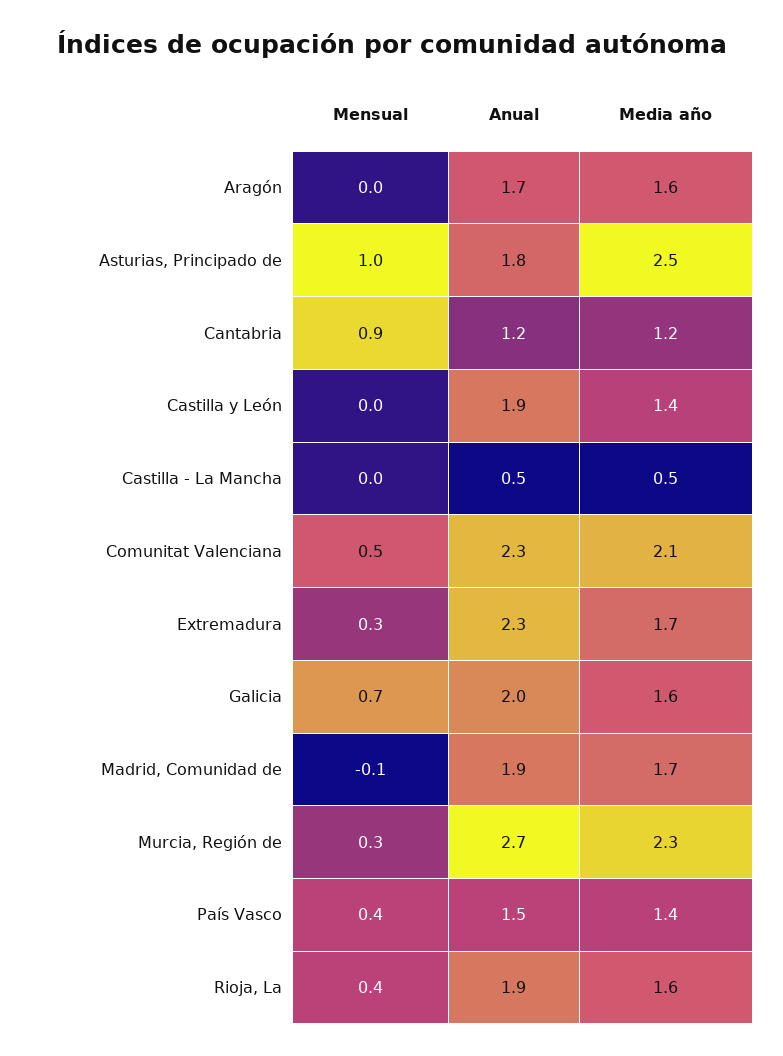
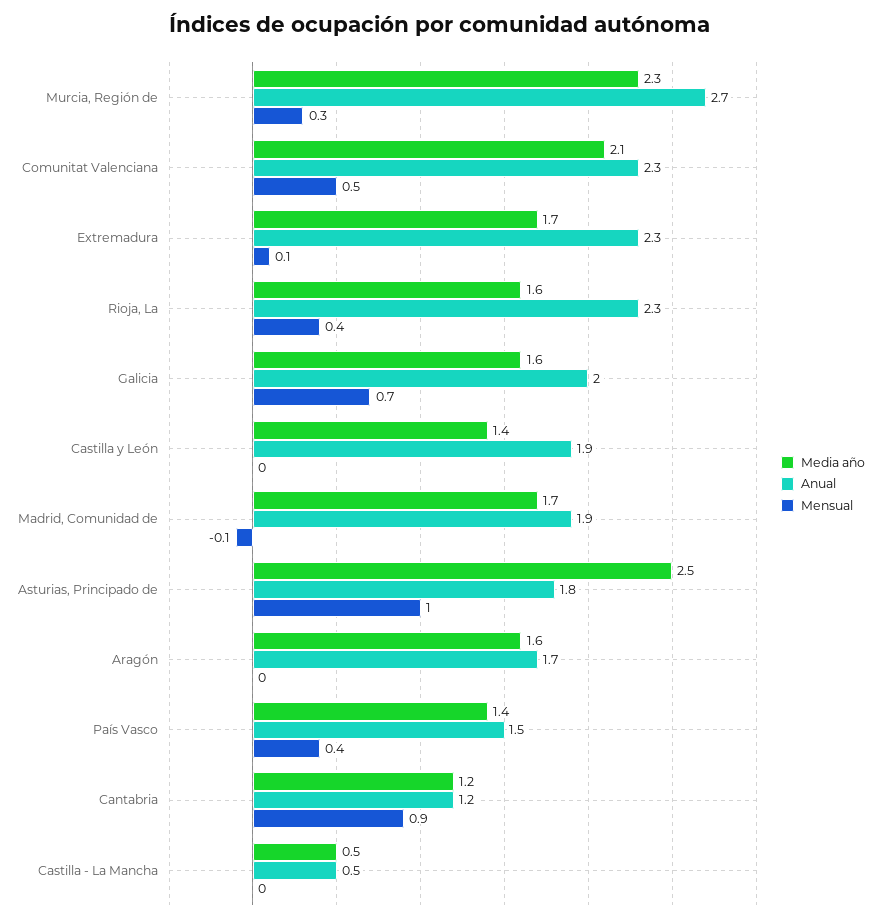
  {
    "Mensual": {
      "Aragón": 0,
      "Asturias, Principado de": 1,
      "Cantabria": 0.9,
      "Castilla y León": 0,
      "Castilla - La Mancha": 0,
      "Comunitat Valenciana": 0.5,
-     "Extremadura": 0.3,
+     "Extremadura": 0.1,
      "Galicia": 0.7,
      "Madrid, Comunidad de": -0.1,
      "Murcia, Región de": 0.3,
      "País Vasco": 0.4,
      "Rioja, La": 0.4
    },
    "Anual": {
      "Aragón": 1.7,
      "Asturias, Principado de": 1.8,
      "Cantabria": 1.2,
      "Castilla y León": 1.9,
      "Castilla - La Mancha": 0.5,
      "Comunitat Valenciana": 2.3,
      "Extremadura": 2.3,
      "Galicia": 2,
      "Madrid, Comunidad de": 1.9,
      "Murcia, Región de": 2.7,
      "País Vasco": 1.5,
-     "Rioja, La": 1.9
+     "Rioja, La": 2.3
    },
    "Media año": {
      "Aragón": 1.6,
      "Asturias, Principado de": 2.5,
      "Cantabria": 1.2,
      "Castilla y León": 1.4,
      "Castilla - La Mancha": 0.5,
      "Comunitat Valenciana": 2.1,
      "Extremadura": 1.7,
      "Galicia": 1.6,
      "Madrid, Comunidad de": 1.7,
      "Murcia, Región de": 2.3,
      "País Vasco": 1.4,
      "Rioja, La": 1.6
    }
  }

